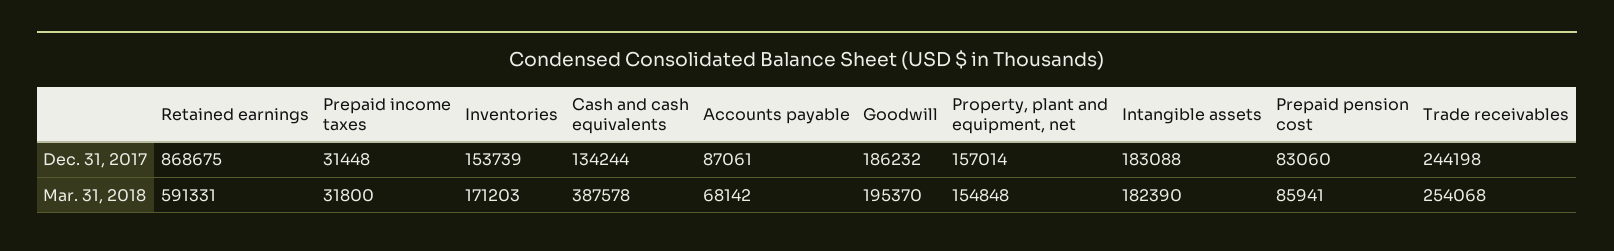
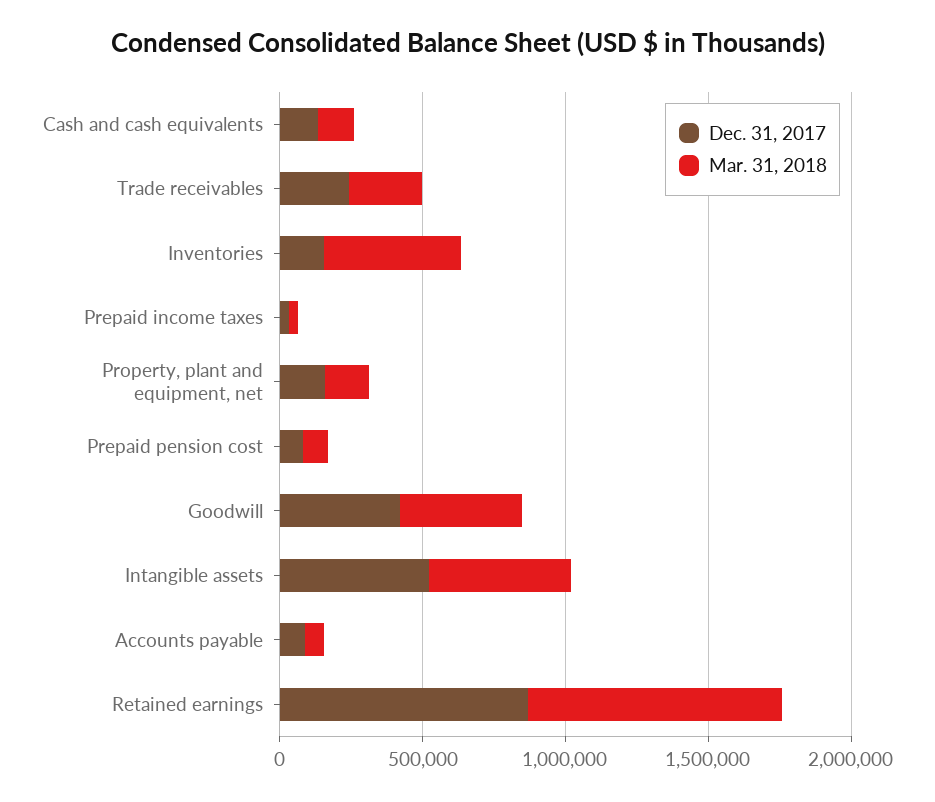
  {
    "Dec. 31, 2017": {
      "Retained earnings": 868675,
      "Prepaid income taxes": 31448,
      "Inventories": 153739,
      "Cash and cash equivalents": 134244,
      "Accounts payable": 87061,
-     "Goodwill": 186232,
+     "Goodwill": 400000,
      "Property, plant and equipment, net": 157014,
-     "Intangible assets": 183088,
+     "Intangible assets": 500000,
      "Prepaid pension cost": 83060,
      "Trade receivables": 244198
    },
    "Mar. 31, 2018": {
-     "Retained earnings": 591331,
+     "Retained earnings": 900000,
      "Prepaid income taxes": 31800,
-     "Inventories": 171203,
+     "Inventories": 500000,
-     "Cash and cash equivalents": 387578,
+     "Cash and cash equivalents": 100000,
      "Accounts payable": 68142,
-     "Goodwill": 195370,
+     "Goodwill": 400000,
      "Property, plant and equipment, net": 154848,
-     "Intangible assets": 182390,
+     "Intangible assets": 500000,
      "Prepaid pension cost": 85941,
      "Trade receivables": 254068
    }
  }

